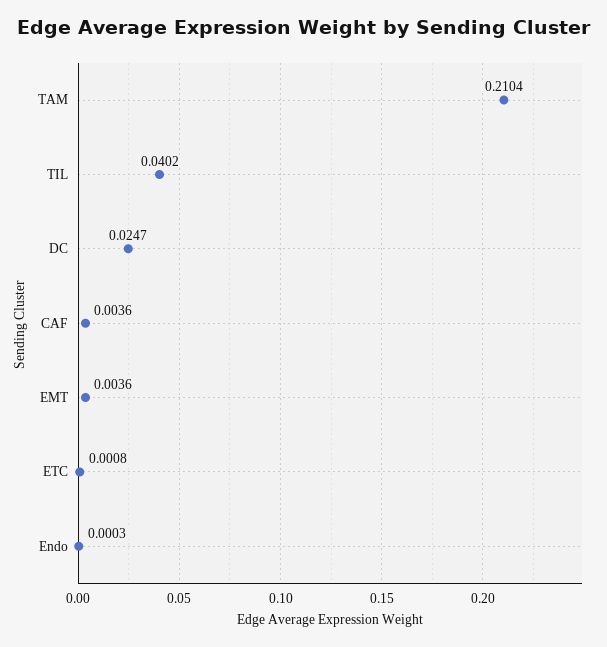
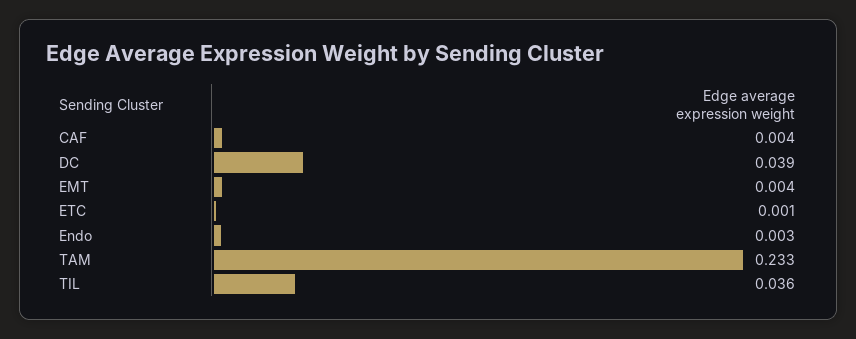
  {
-   "TAM": 0.2104,
+   "TAM": 0.233,
-   "TIL": 0.0402,
+   "TIL": 0.036,
-   "DC": 0.0247,
+   "DC": 0.039,
    "CAF": 0.0036,
    "EMT": 0.0036,
    "ETC": 0.0008,
-   "Endo": 0.0003
+   "Endo": 0.003
  }

